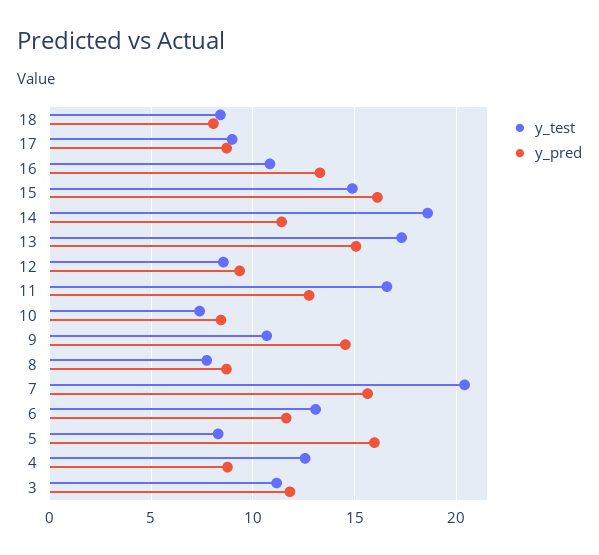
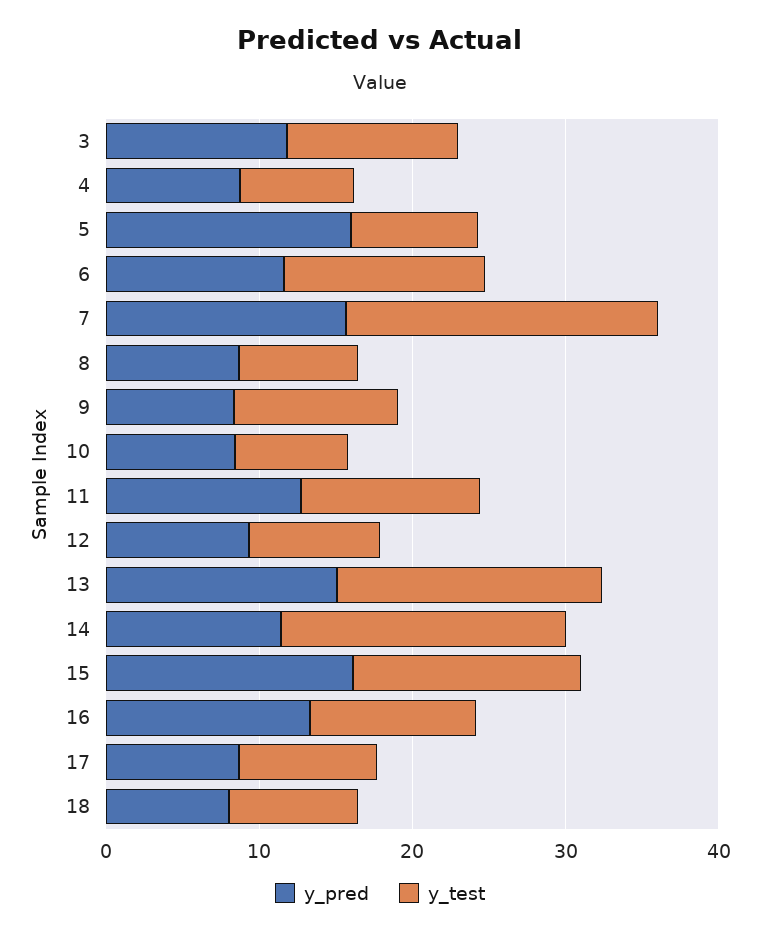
  {
    "y_test": {
      "18": 8.5,
      "17": 9,
      "16": 11,
      "15": 15,
      "14": 18.5,
      "13": 17.5,
      "12": 8.5,
-     "11": 16.5,
+     "11": 12,
      "10": 7.5,
      "9": 10.5,
      "8": 7.5,
      "7": 20.5,
      "6": 13,
      "5": 8.5,
-     "4": 12.5,
+     "4": 8,
      "3": 11
    },
    "y_pred": {
      "18": 8,
      "17": 8.5,
      "16": 13.5,
      "15": 16,
      "14": 11.5,
      "13": 15,
      "12": 9.5,
      "11": 13,
      "10": 8.5,
-     "9": 14.5,
+     "9": 8,
      "8": 8.5,
      "7": 15.5,
      "6": 11.5,
      "5": 16,
      "4": 9,
      "3": 12
    }
  }

